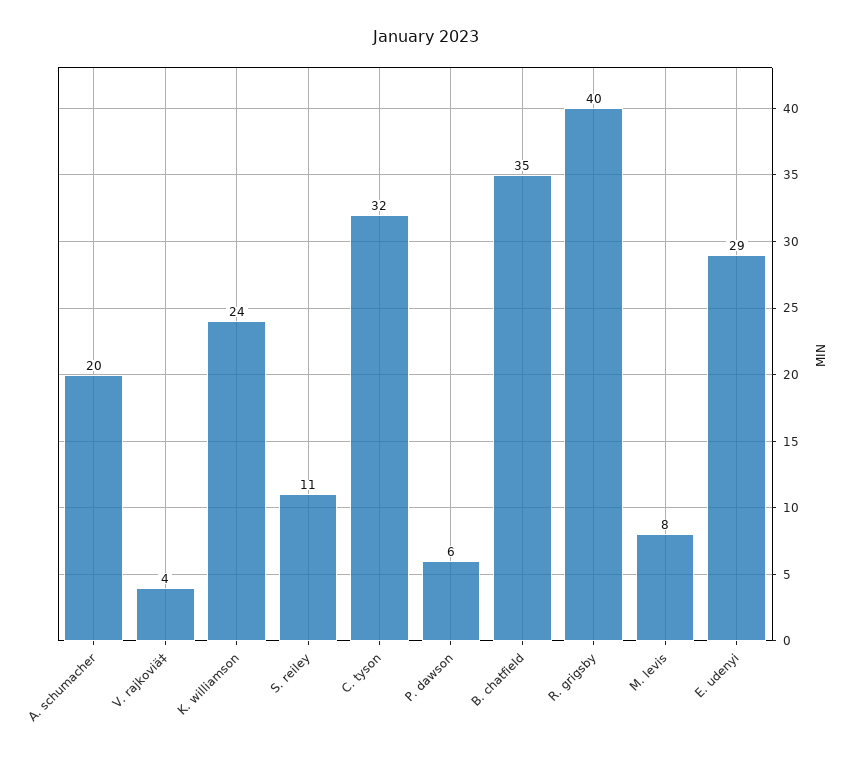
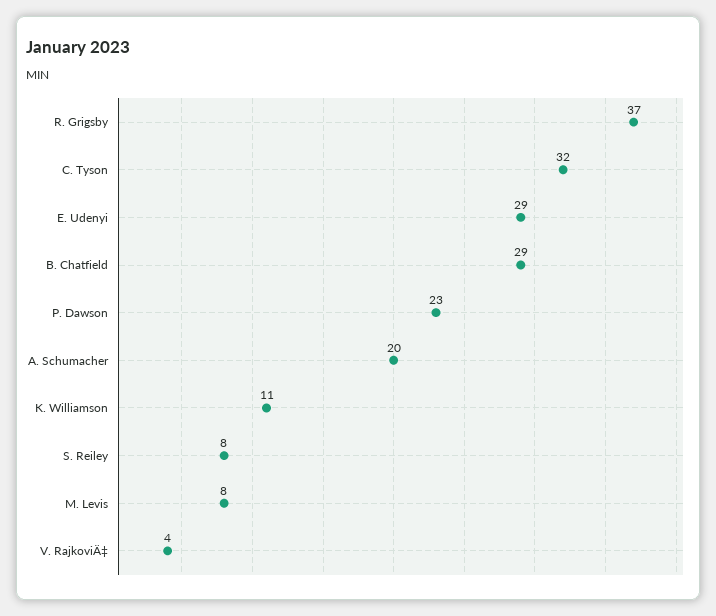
  {
    "A. schumacher": 20,
    "V. rajkoviä‡": 4,
-   "K. williamson": 24,
+   "K. williamson": 11,
-   "S. reiley": 11,
+   "S. reiley": 8,
    "C. tyson": 32,
-   "P. dawson": 6,
+   "P. dawson": 23,
-   "B. chatfield": 35,
+   "B. chatfield": 29,
-   "R. grigsby": 40,
+   "R. grigsby": 37,
    "M. levis": 8,
    "E. udenyi": 29
  }

